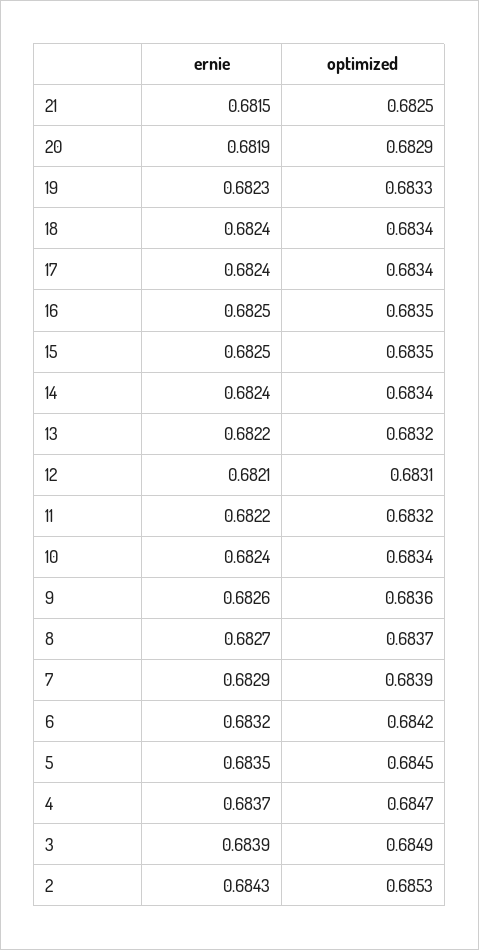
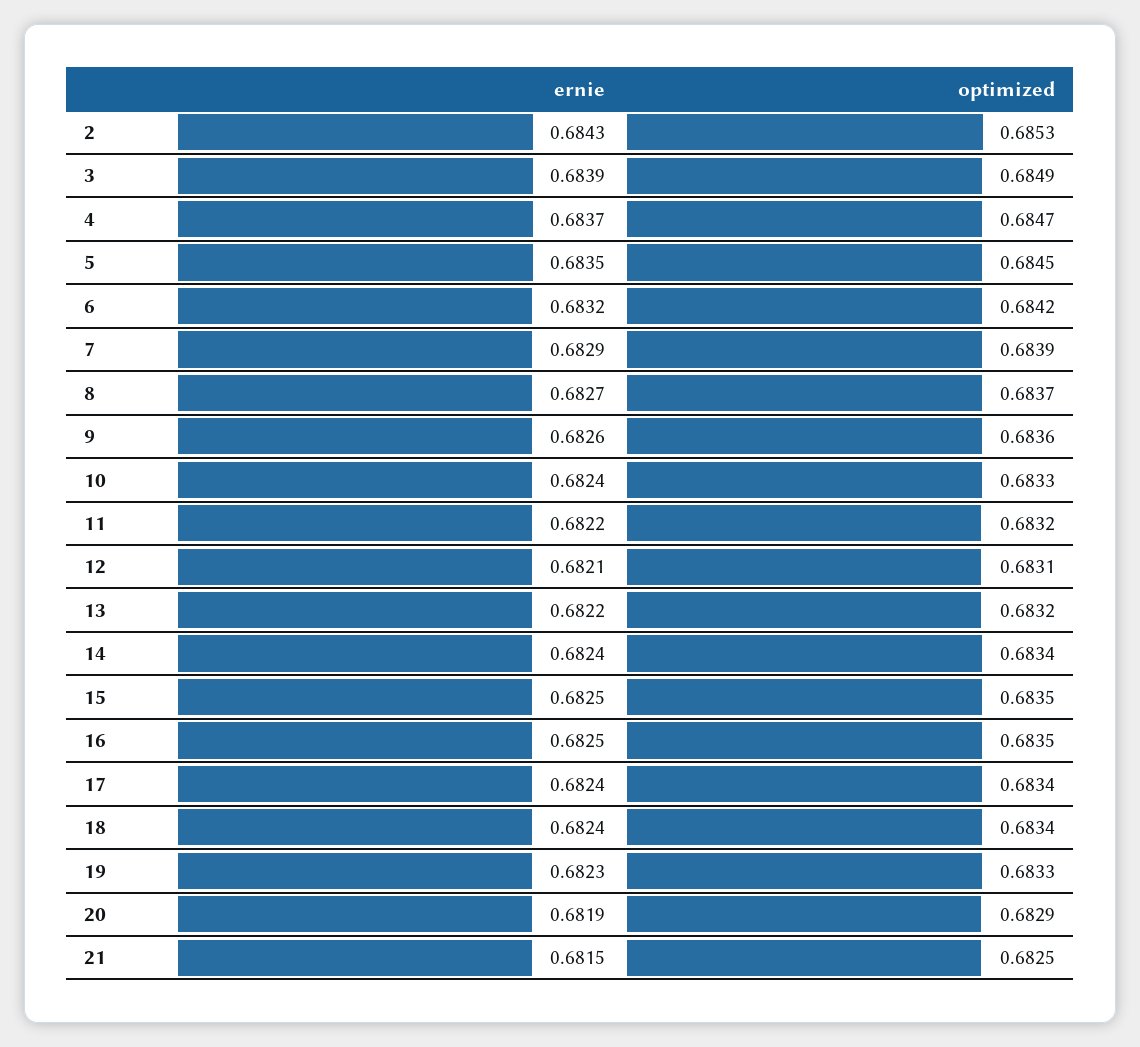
  {
    "ernie": {
      "21": 0.6815,
      "20": 0.6819,
      "19": 0.6823,
      "18": 0.6824,
      "17": 0.6824,
      "16": 0.6825,
      "15": 0.6825,
      "14": 0.6824,
      "13": 0.6822,
      "12": 0.6821,
      "11": 0.6822,
      "10": 0.6824,
      "9": 0.6826,
      "8": 0.6827,
      "7": 0.6829,
      "6": 0.6832,
      "5": 0.6835,
      "4": 0.6837,
      "3": 0.6839,
      "2": 0.6843
    },
    "optimized": {
      "21": 0.6825,
      "20": 0.6829,
      "19": 0.6833,
      "18": 0.6834,
      "17": 0.6834,
      "16": 0.6835,
      "15": 0.6835,
      "14": 0.6834,
      "13": 0.6832,
      "12": 0.6831,
      "11": 0.6832,
-     "10": 0.6834,
+     "10": 0.6833,
      "9": 0.6836,
      "8": 0.6837,
      "7": 0.6839,
      "6": 0.6842,
      "5": 0.6845,
      "4": 0.6847,
      "3": 0.6849,
      "2": 0.6853
    }
  }

